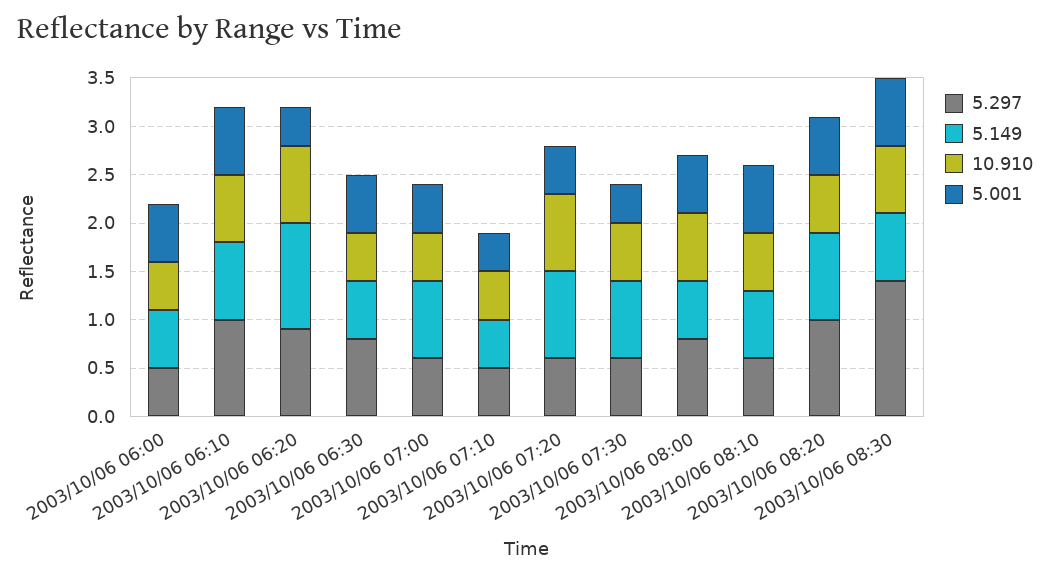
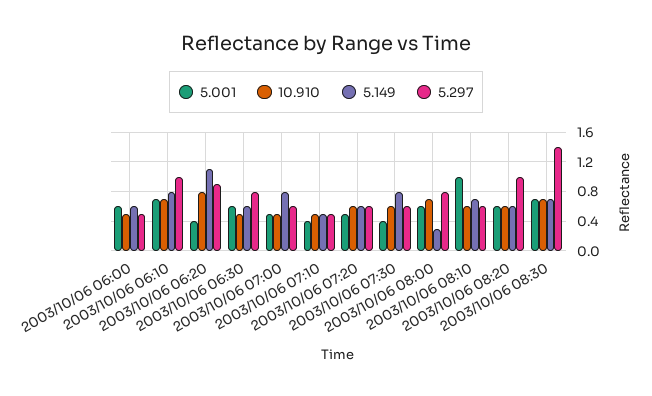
  {
    "5.297": {
      "2003/10/06 06:00": 0.5,
      "2003/10/06 06:10": 1,
      "2003/10/06 06:20": 0.9,
      "2003/10/06 06:30": 0.8,
      "2003/10/06 07:00": 0.6,
      "2003/10/06 07:10": 0.5,
      "2003/10/06 07:20": 0.6,
      "2003/10/06 07:30": 0.6,
      "2003/10/06 08:00": 0.8,
      "2003/10/06 08:10": 0.6,
      "2003/10/06 08:20": 1,
      "2003/10/06 08:30": 1.4
    },
    "5.149": {
      "2003/10/06 06:00": 0.6,
      "2003/10/06 06:10": 0.8,
      "2003/10/06 06:20": 1.1,
      "2003/10/06 06:30": 0.6,
      "2003/10/06 07:00": 0.8,
      "2003/10/06 07:10": 0.5,
-     "2003/10/06 07:20": 0.9,
+     "2003/10/06 07:20": 0.6,
      "2003/10/06 07:30": 0.8,
-     "2003/10/06 08:00": 0.6,
+     "2003/10/06 08:00": 0.3,
      "2003/10/06 08:10": 0.7,
-     "2003/10/06 08:20": 0.9,
+     "2003/10/06 08:20": 0.6,
      "2003/10/06 08:30": 0.7
    },
    "10.910": {
      "2003/10/06 06:00": 0.5,
      "2003/10/06 06:10": 0.7,
      "2003/10/06 06:20": 0.8,
      "2003/10/06 06:30": 0.5,
      "2003/10/06 07:00": 0.5,
      "2003/10/06 07:10": 0.5,
-     "2003/10/06 07:20": 0.8,
+     "2003/10/06 07:20": 0.6,
      "2003/10/06 07:30": 0.6,
      "2003/10/06 08:00": 0.7,
      "2003/10/06 08:10": 0.6,
      "2003/10/06 08:20": 0.6,
      "2003/10/06 08:30": 0.7
    },
    "5.001": {
      "2003/10/06 06:00": 0.6,
      "2003/10/06 06:10": 0.7,
      "2003/10/06 06:20": 0.4,
      "2003/10/06 06:30": 0.6,
      "2003/10/06 07:00": 0.5,
      "2003/10/06 07:10": 0.4,
      "2003/10/06 07:20": 0.5,
      "2003/10/06 07:30": 0.4,
      "2003/10/06 08:00": 0.6,
-     "2003/10/06 08:10": 0.7,
+     "2003/10/06 08:10": 1,
      "2003/10/06 08:20": 0.6,
      "2003/10/06 08:30": 0.7
    }
  }

